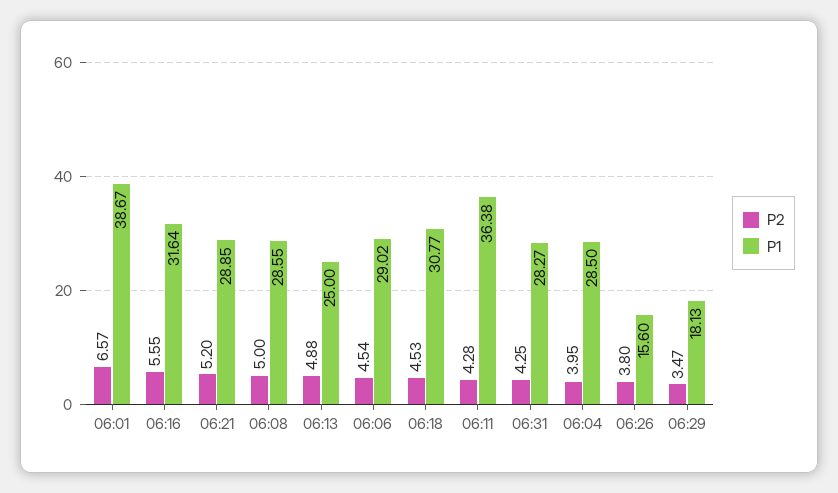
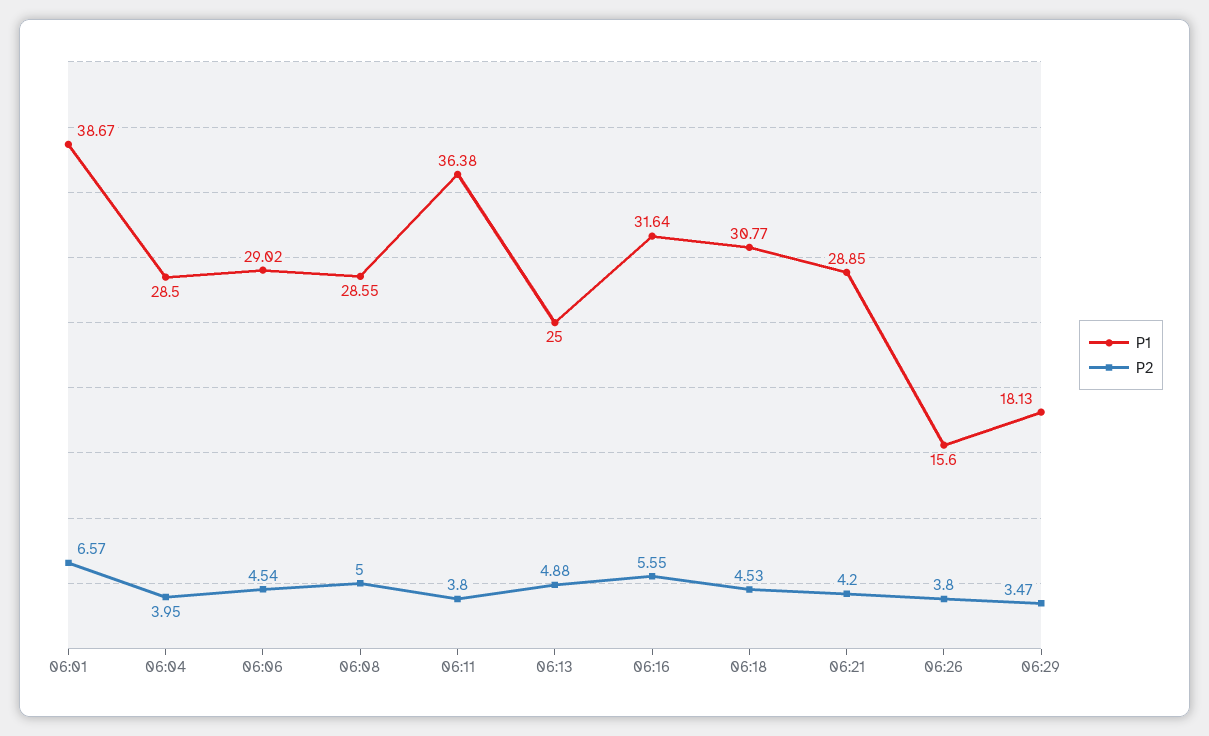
  {
    "P2": {
      "06:01": 6.57,
      "06:16": 5.55,
-     "06:21": 5.2,
+     "06:21": 4.2,
      "06:08": 5,
      "06:13": 4.88,
      "06:06": 4.54,
      "06:18": 4.53,
-     "06:11": 4.28,
+     "06:11": 3.8,
-     "06:31": 4.25,
      "06:04": 3.95,
      "06:26": 3.8,
      "06:29": 3.47
    },
    "P1": {
      "06:01": 38.67,
      "06:16": 31.64,
      "06:21": 28.85,
      "06:08": 28.55,
      "06:13": 25,
      "06:06": 29.02,
      "06:18": 30.77,
      "06:11": 36.38,
-     "06:31": 28.27,
      "06:04": 28.5,
      "06:26": 15.6,
      "06:29": 18.13
    }
  }

